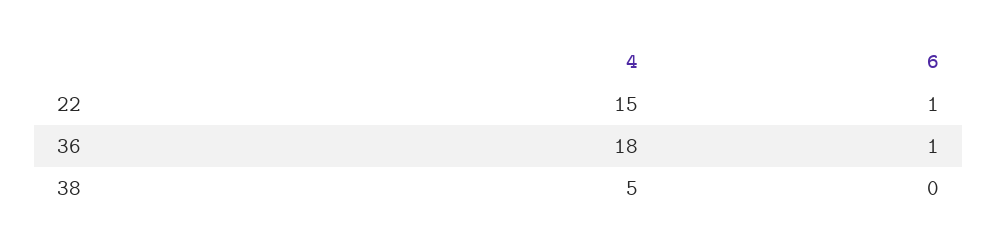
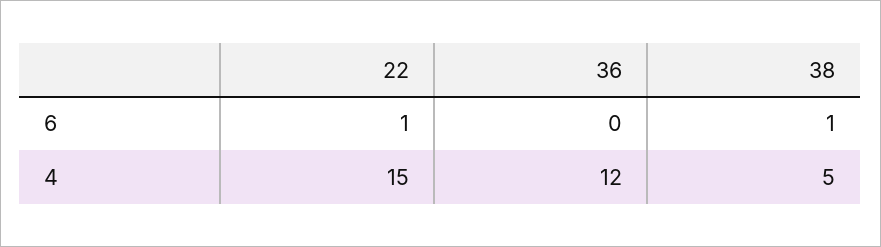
  {
    "4": {
      "22": 15,
-     "36": 18,
+     "36": 12,
      "38": 5
    },
    "6": {
      "22": 1,
-     "36": 1,
+     "36": 0,
-     "38": 0
+     "38": 1
    }
  }

